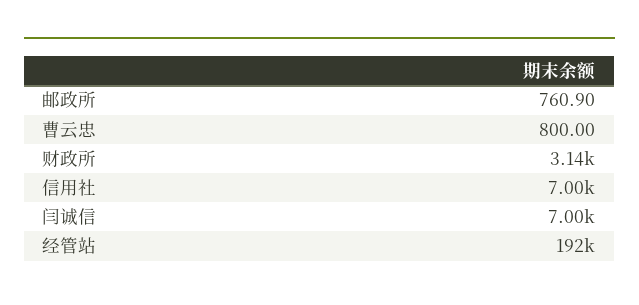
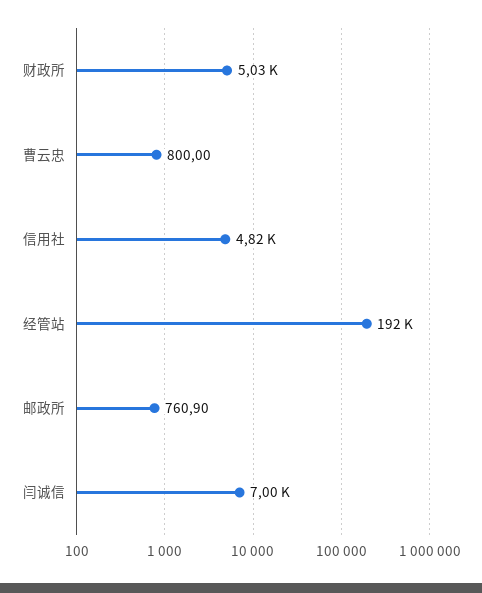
  {
    "邮政所": 760.9,
    "曹云忠": 800,
-   "财政所": 3140,
+   "财政所": 5030,
-   "信用社": 7000,
+   "信用社": 4820,
    "闫诚信": 7000,
    "经管站": 192000
  }

